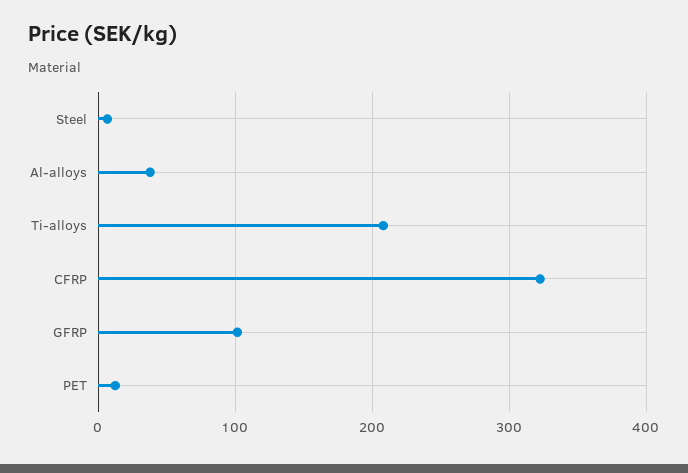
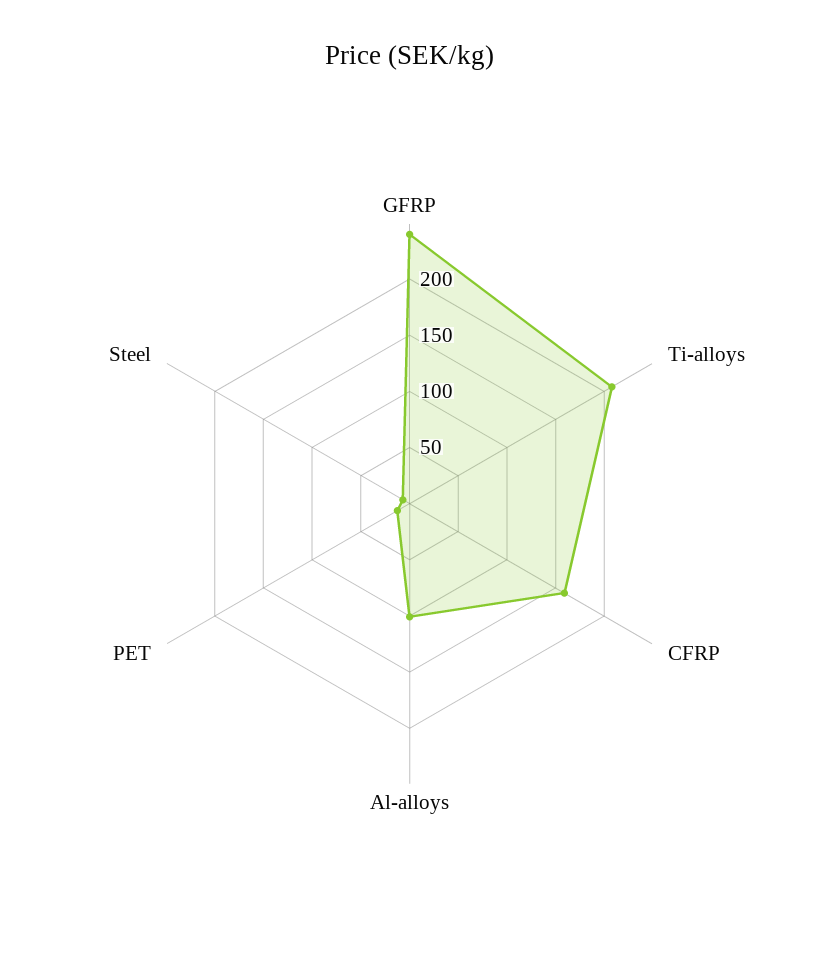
  {
    "Steel": 10,
-   "Al-alloys": 40,
+   "Al-alloys": 100,
    "Ti-alloys": 210,
-   "CFRP": 320,
+   "CFRP": 160,
-   "GFRP": 100,
+   "GFRP": 240,
    "PET": 10
  }

